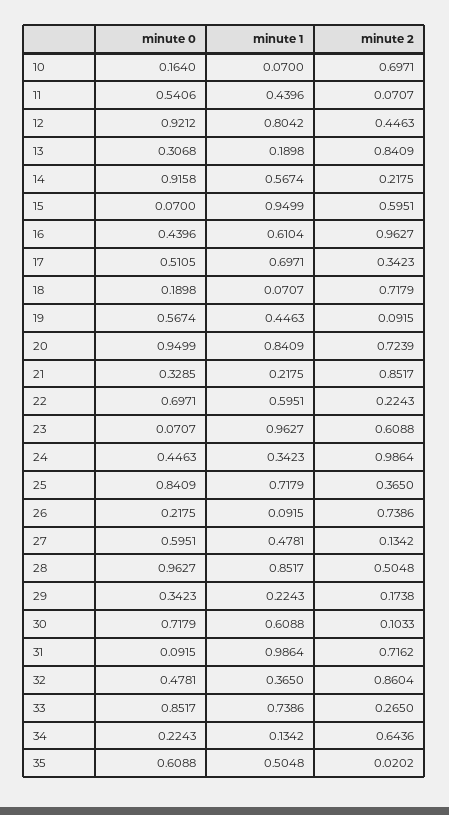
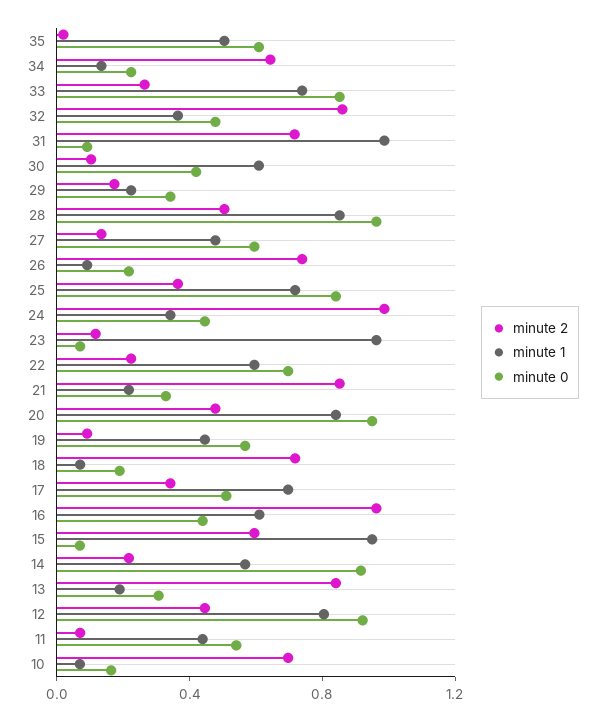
  {
    "minute 0": {
      "10": 0.164,
      "11": 0.5406,
      "12": 0.9212,
      "13": 0.3068,
      "14": 0.9158,
      "15": 0.07,
      "16": 0.4396,
      "17": 0.5105,
      "18": 0.1898,
      "19": 0.5674,
      "20": 0.9499,
      "21": 0.3285,
      "22": 0.6971,
      "23": 0.0707,
      "24": 0.4463,
      "25": 0.8409,
      "26": 0.2175,
      "27": 0.5951,
      "28": 0.9627,
      "29": 0.3423,
-     "30": 0.7179,
+     "30": 0.4,
      "31": 0.0915,
      "32": 0.4781,
      "33": 0.8517,
      "34": 0.2243,
      "35": 0.6088
    },
    "minute 1": {
      "10": 0.07,
      "11": 0.4396,
      "12": 0.8042,
      "13": 0.1898,
      "14": 0.5674,
      "15": 0.9499,
      "16": 0.6104,
      "17": 0.6971,
      "18": 0.0707,
      "19": 0.4463,
      "20": 0.8409,
      "21": 0.2175,
      "22": 0.5951,
      "23": 0.9627,
      "24": 0.3423,
      "25": 0.7179,
      "26": 0.0915,
      "27": 0.4781,
      "28": 0.8517,
      "29": 0.2243,
      "30": 0.6088,
      "31": 0.9864,
      "32": 0.365,
      "33": 0.7386,
      "34": 0.1342,
      "35": 0.5048
    },
    "minute 2": {
      "10": 0.6971,
      "11": 0.0707,
      "12": 0.4463,
      "13": 0.8409,
      "14": 0.2175,
      "15": 0.5951,
      "16": 0.9627,
      "17": 0.3423,
      "18": 0.7179,
      "19": 0.0915,
-     "20": 0.7239,
+     "20": 0.5,
      "21": 0.8517,
      "22": 0.2243,
-     "23": 0.6088,
+     "23": 0.1,
      "24": 0.9864,
      "25": 0.365,
      "26": 0.7386,
      "27": 0.1342,
      "28": 0.5048,
      "29": 0.1738,
      "30": 0.1033,
      "31": 0.7162,
      "32": 0.8604,
      "33": 0.265,
      "34": 0.6436,
      "35": 0.0202
    }
  }

